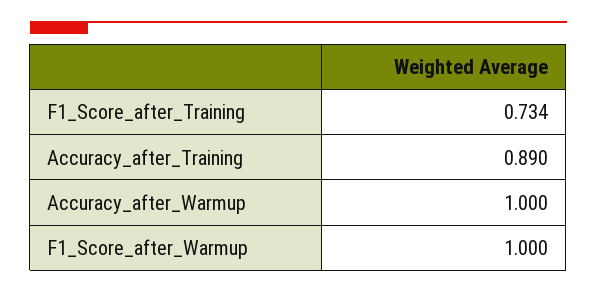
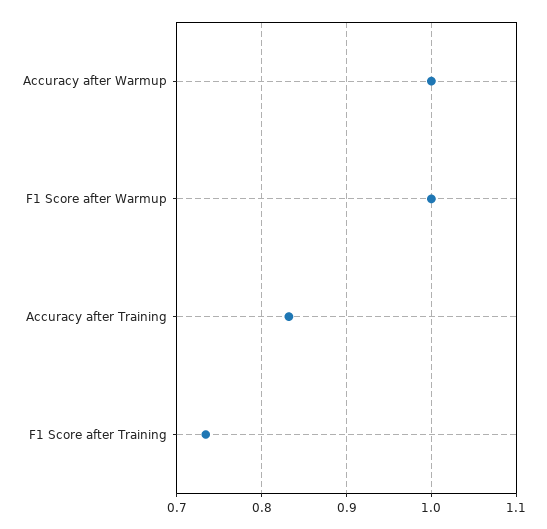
  {
    "F1_Score_after_Training": 0.734,
-   "Accuracy_after_Training": 0.89,
+   "Accuracy_after_Training": 0.83,
    "Accuracy_after_Warmup": 1,
    "F1_Score_after_Warmup": 1
  }

